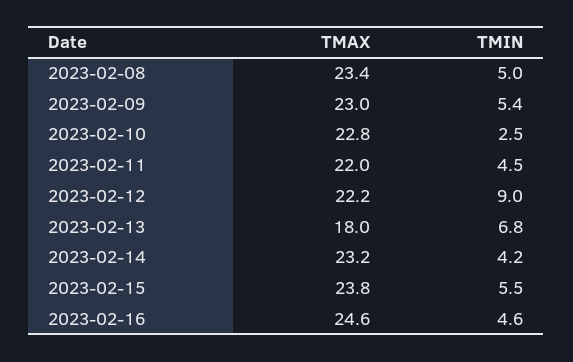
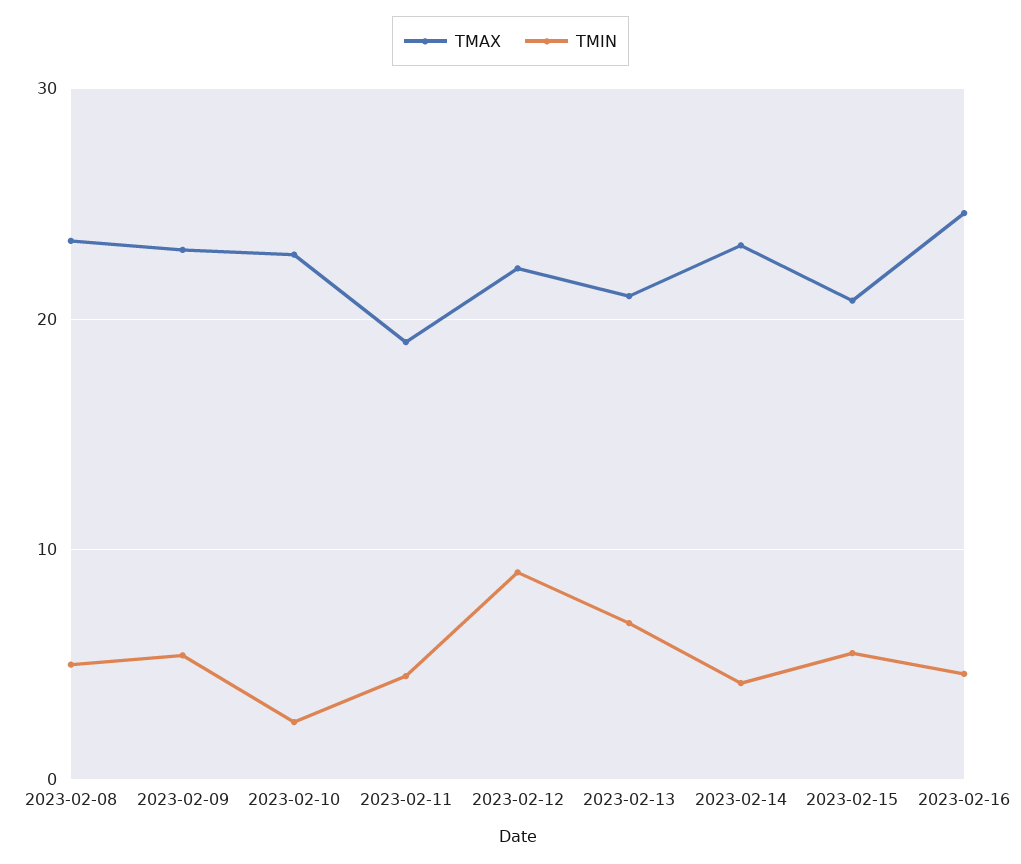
  {
    "TMAX": {
      "2023-02-08": 23.4,
      "2023-02-09": 23,
      "2023-02-10": 22.8,
-     "2023-02-11": 22,
+     "2023-02-11": 19,
      "2023-02-12": 22.2,
-     "2023-02-13": 18,
+     "2023-02-13": 21,
      "2023-02-14": 23.2,
-     "2023-02-15": 23.8,
+     "2023-02-15": 21,
      "2023-02-16": 24.6
    },
    "TMIN": {
      "2023-02-08": 5,
      "2023-02-09": 5.4,
      "2023-02-10": 2.5,
      "2023-02-11": 4.5,
      "2023-02-12": 9,
      "2023-02-13": 6.8,
      "2023-02-14": 4.2,
      "2023-02-15": 5.5,
      "2023-02-16": 4.6
    }
  }

